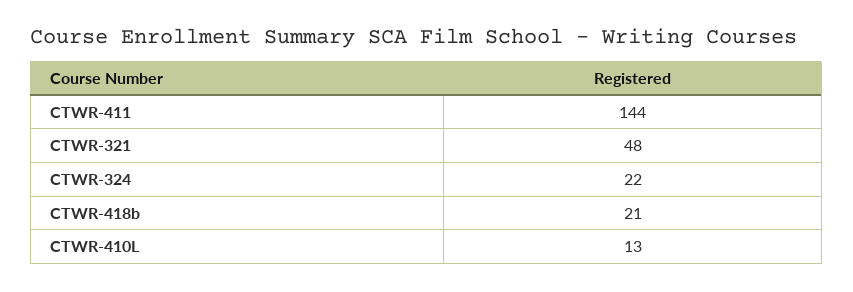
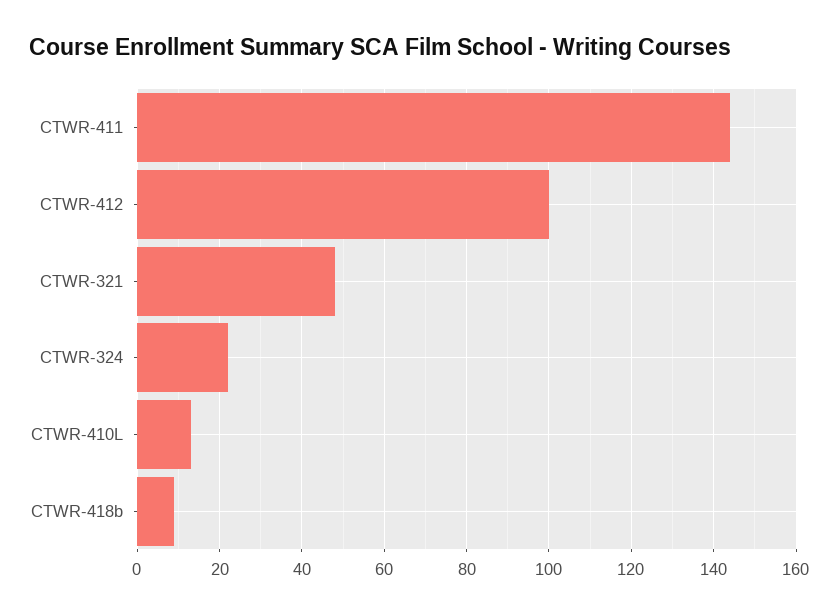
  {
    "CTWR-411": 144,
    "CTWR-321": 48,
    "CTWR-324": 22,
-   "CTWR-418b": 21,
+   "CTWR-418b": 10,
-   "CTWR-410L": 13
+   "CTWR-410L": 13,
+   "CTWR-412": 100
  }

